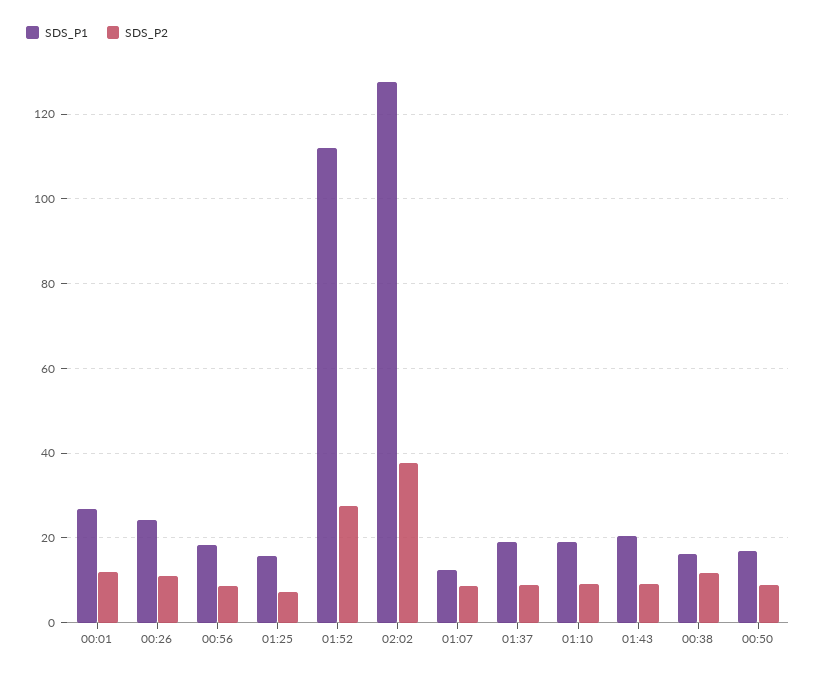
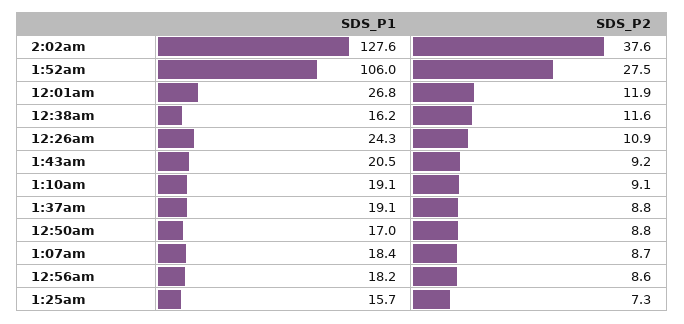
  {
    "SDS_P1": {
      "00:01": 26.8,
      "00:26": 24.3,
      "00:56": 18.2,
      "01:25": 15.7,
-     "01:52": 112,
+     "01:52": 106,
      "02:02": 127.6,
-     "01:07": 12,
+     "01:07": 18.4,
      "01:37": 19.1,
      "01:10": 19.1,
      "01:43": 20.5,
      "00:38": 16.2,
      "00:50": 17
    },
    "SDS_P2": {
      "00:01": 11.9,
      "00:26": 10.9,
      "00:56": 8.6,
      "01:25": 7.3,
      "01:52": 27.5,
      "02:02": 37.6,
      "01:07": 8.7,
      "01:37": 8.8,
      "01:10": 9.1,
      "01:43": 9.2,
      "00:38": 11.6,
      "00:50": 8.8
    }
  }

